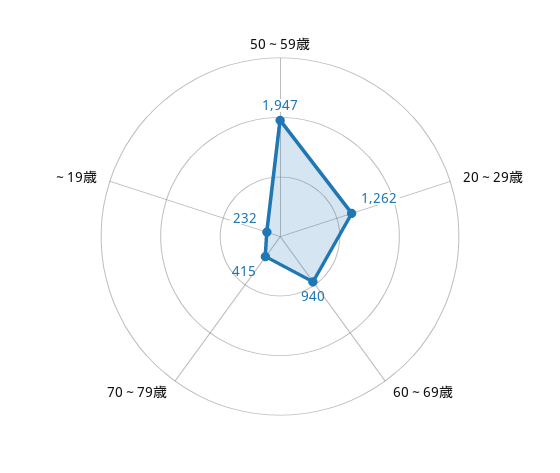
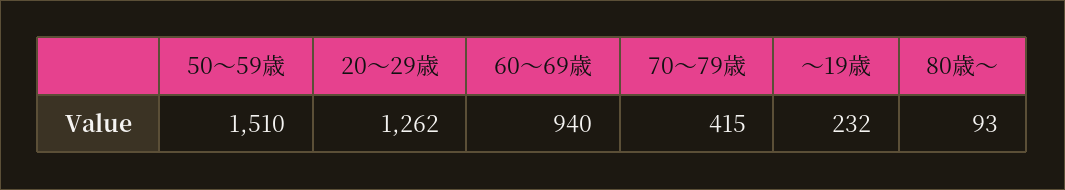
  {
-   "50～59歳": 1947,
+   "50～59歳": 1510,
    "20～29歳": 1262,
    "60～69歳": 940,
    "70～79歳": 415,
-   "～19歳": 232
+   "～19歳": 232,
+   "80歳～": 93
  }

